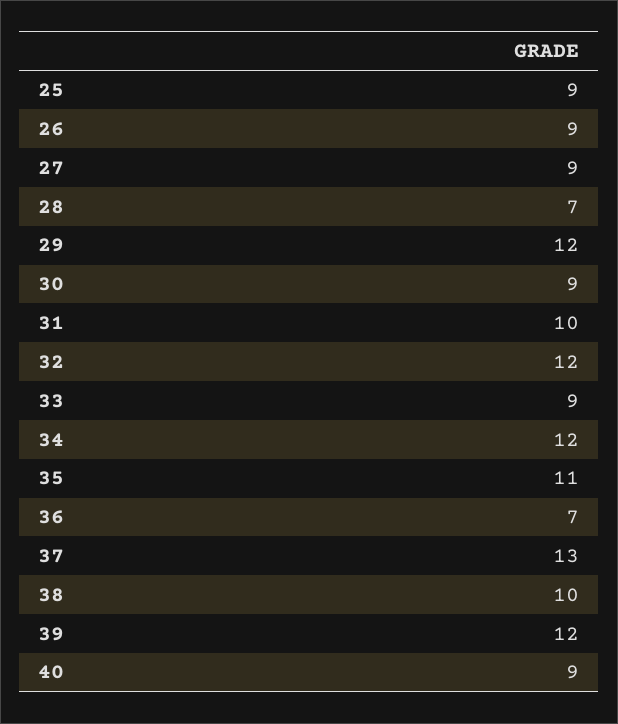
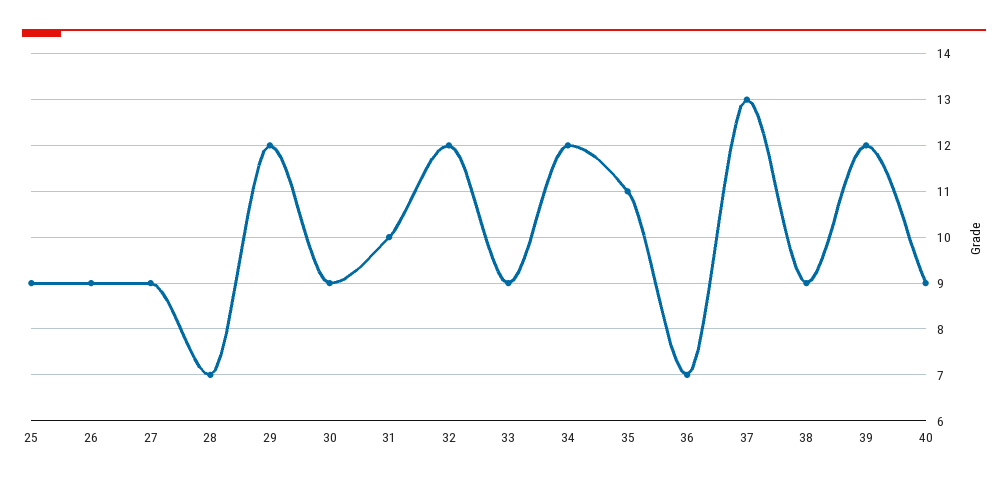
  {
    "25": 9,
    "26": 9,
    "27": 9,
    "28": 7,
    "29": 12,
    "30": 9,
    "31": 10,
    "32": 12,
    "33": 9,
    "34": 12,
    "35": 11,
    "36": 7,
    "37": 13,
-   "38": 10,
+   "38": 9,
    "39": 12,
    "40": 9
  }

